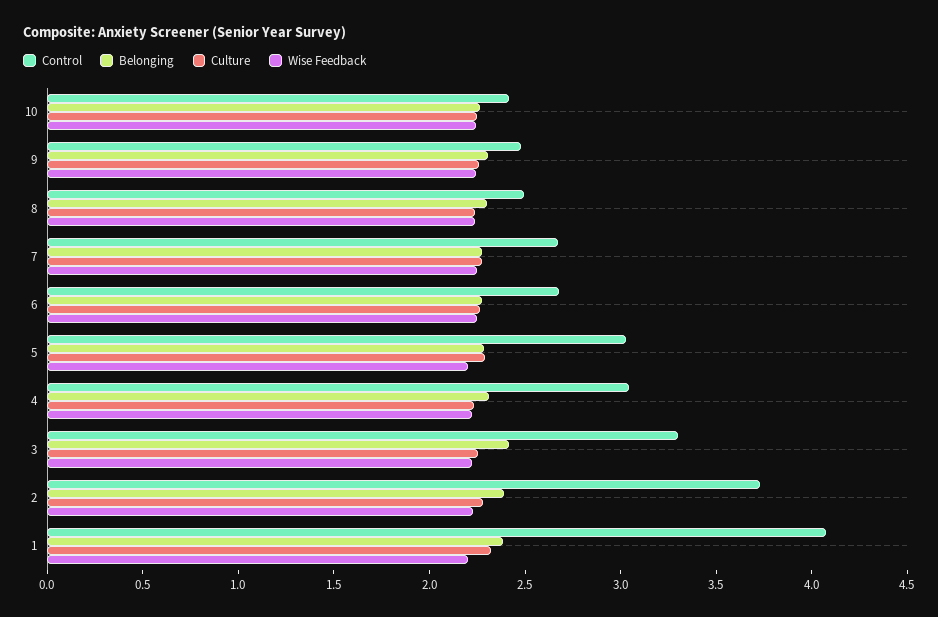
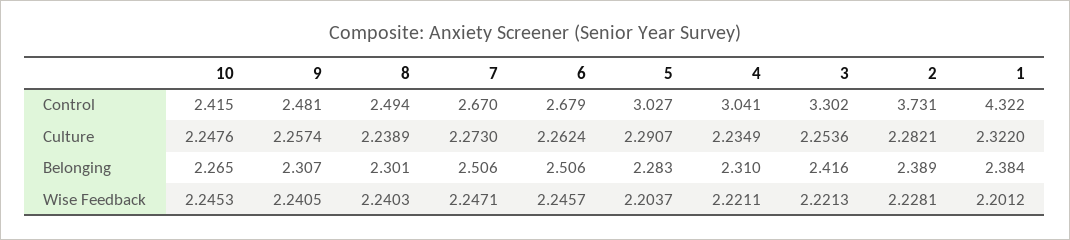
  {
    "Control": {
      "10": 2.415,
      "9": 2.481,
      "8": 2.494,
      "7": 2.67,
      "6": 2.679,
      "5": 3.027,
      "4": 3.041,
      "3": 3.302,
      "2": 3.731,
-     "1": 4.1
+     "1": 4.322
    },
    "Belonging": {
      "10": 2.265,
      "9": 2.307,
      "8": 2.301,
-     "7": 2.3,
+     "7": 2.506,
-     "6": 2.3,
+     "6": 2.506,
      "5": 2.283,
      "4": 2.31,
      "3": 2.416,
      "2": 2.389,
      "1": 2.384
    },
    "Culture": {
      "10": 2.2476,
      "9": 2.2574,
      "8": 2.2389,
      "7": 2.273,
      "6": 2.2624,
      "5": 2.2907,
      "4": 2.2349,
      "3": 2.2536,
      "2": 2.2821,
      "1": 2.322
    },
    "Wise Feedback": {
      "10": 2.2453,
      "9": 2.2405,
      "8": 2.2403,
      "7": 2.2471,
      "6": 2.2457,
      "5": 2.2037,
      "4": 2.2211,
      "3": 2.2213,
      "2": 2.2281,
      "1": 2.2012
    }
  }

